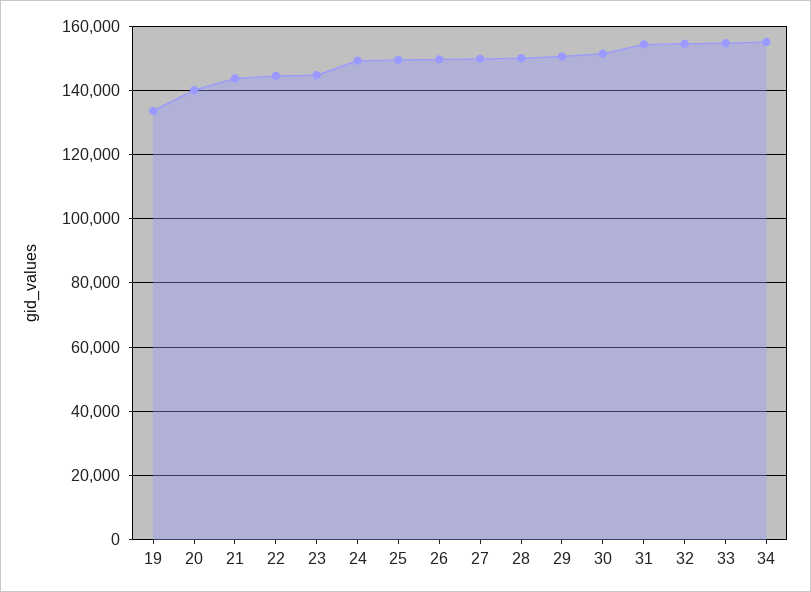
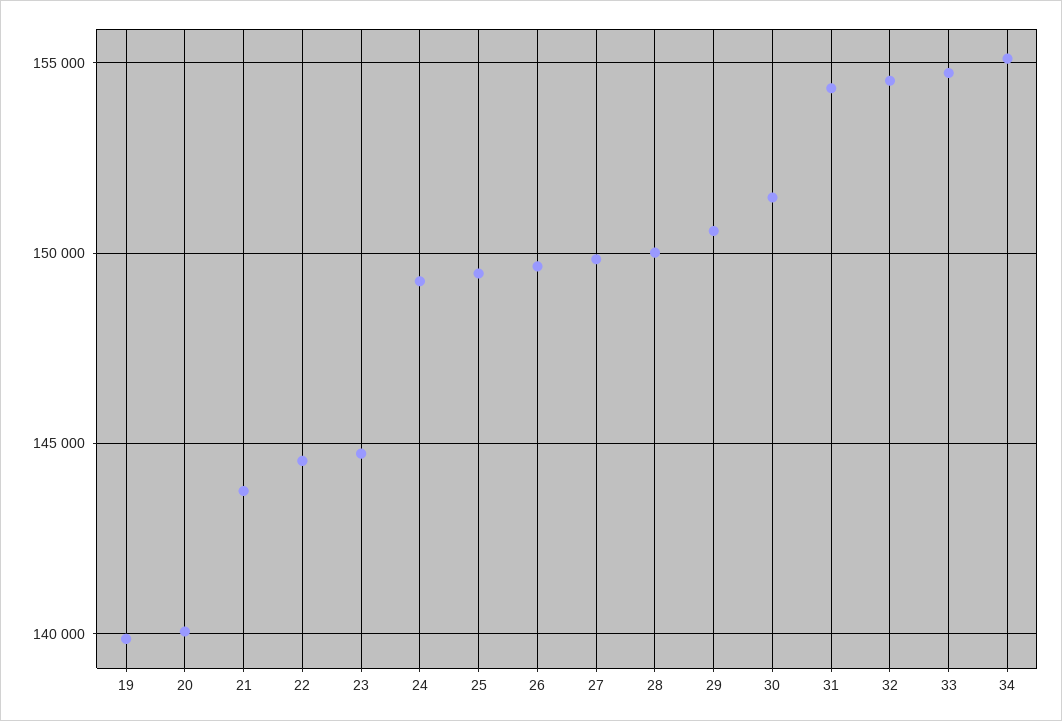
  {
-   "19": 134000,
+   "19": 140000,
    "20": 140000,
    "21": 144000,
    "22": 144500,
    "23": 144500,
    "24": 149500,
    "25": 149500,
    "26": 149500,
    "27": 150000,
    "28": 150000,
    "29": 150500,
    "30": 151500,
    "31": 154500,
    "32": 154500,
    "33": 154500,
    "34": 155000
  }

